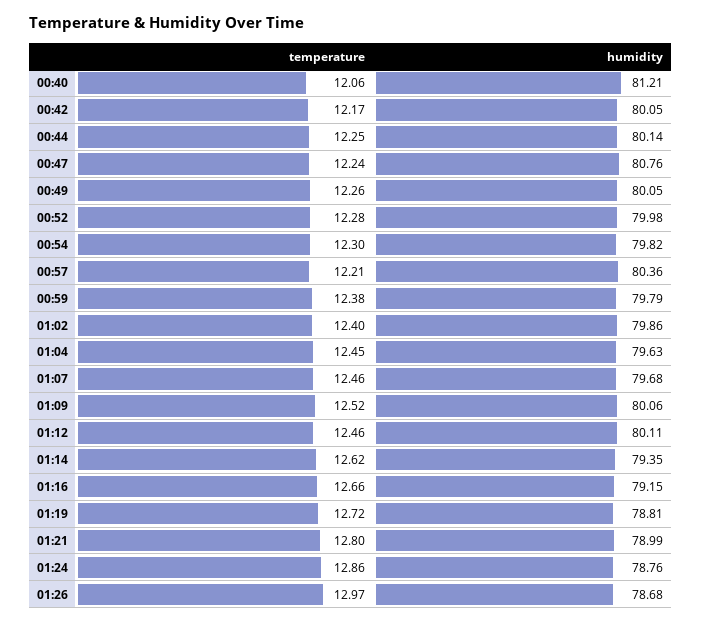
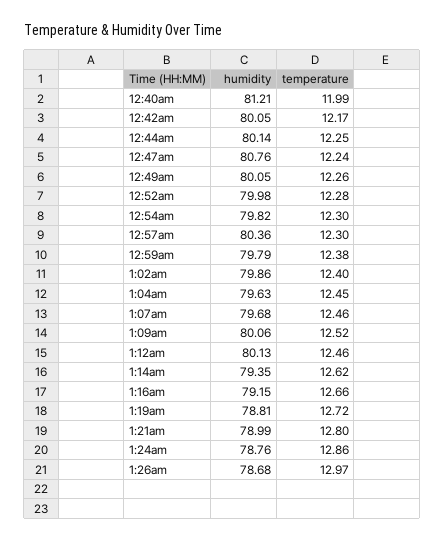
  {
    "temperature": {
-     "00:40": 12.06,
+     "00:40": 11.99,
      "00:42": 12.17,
      "00:44": 12.25,
      "00:47": 12.24,
      "00:49": 12.26,
      "00:52": 12.28,
      "00:54": 12.3,
-     "00:57": 12.21,
+     "00:57": 12.3,
      "00:59": 12.38,
      "01:02": 12.4,
      "01:04": 12.45,
      "01:07": 12.46,
      "01:09": 12.52,
      "01:12": 12.46,
      "01:14": 12.62,
      "01:16": 12.66,
      "01:19": 12.72,
      "01:21": 12.8,
      "01:24": 12.86,
      "01:26": 12.97
    },
    "humidity": {
      "00:40": 81.21,
      "00:42": 80.05,
      "00:44": 80.14,
      "00:47": 80.76,
      "00:49": 80.05,
      "00:52": 79.98,
      "00:54": 79.82,
      "00:57": 80.36,
      "00:59": 79.79,
      "01:02": 79.86,
      "01:04": 79.63,
      "01:07": 79.68,
      "01:09": 80.06,
-     "01:12": 80.11,
+     "01:12": 80.13,
      "01:14": 79.35,
      "01:16": 79.15,
      "01:19": 78.81,
      "01:21": 78.99,
      "01:24": 78.76,
      "01:26": 78.68
    }
  }

